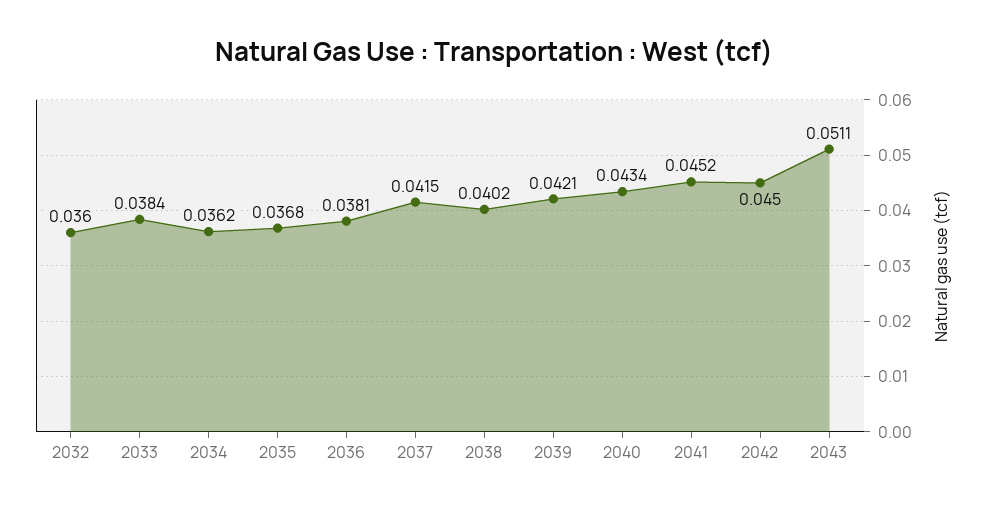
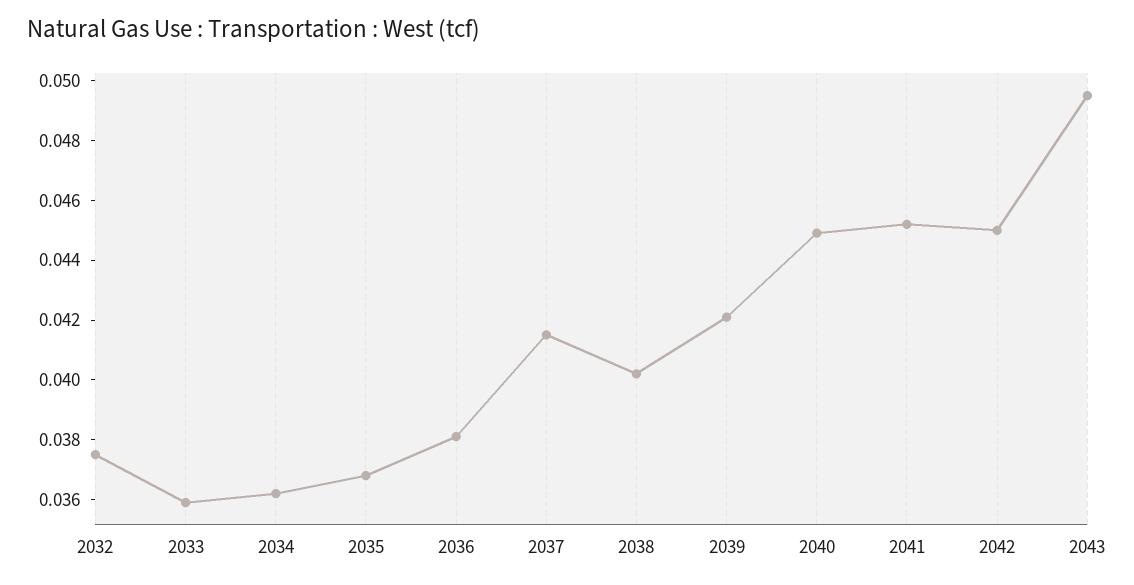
  {
-   "2032": 0.036,
+   "2032": 0.0375,
-   "2033": 0.0384,
+   "2033": 0.036,
    "2034": 0.0362,
    "2035": 0.0368,
    "2036": 0.0381,
    "2037": 0.0415,
    "2038": 0.0402,
    "2039": 0.0421,
-   "2040": 0.0434,
+   "2040": 0.045,
    "2041": 0.0452,
    "2042": 0.045,
-   "2043": 0.0511
+   "2043": 0.0495
  }

